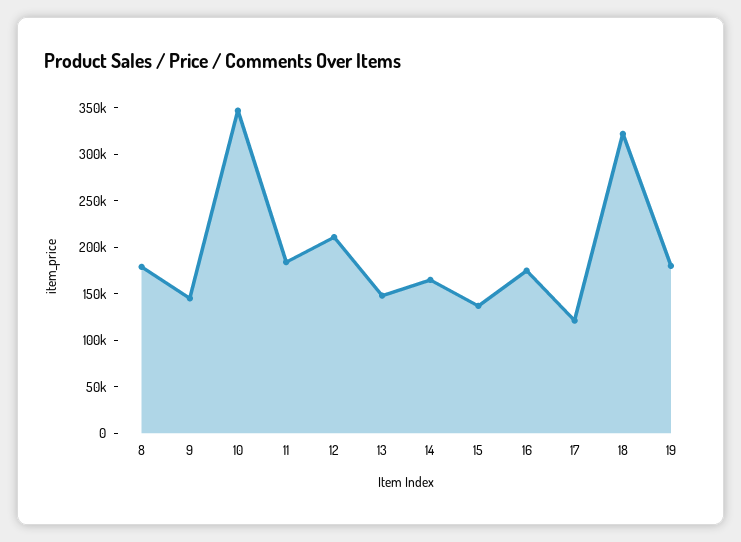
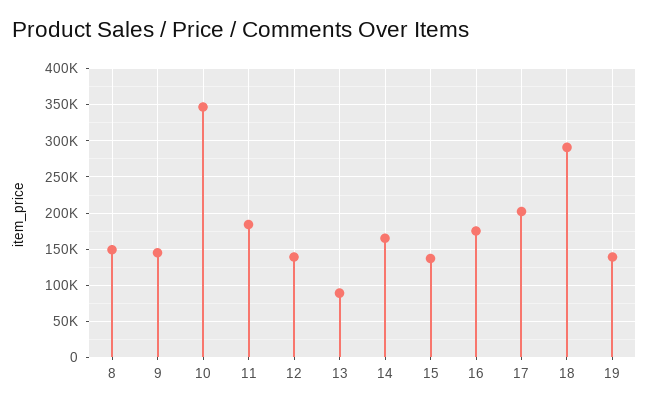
  {
-   "8": 180000,
+   "8": 150000,
    "9": 150000,
    "10": 350000,
    "11": 180000,
-   "12": 210000,
+   "12": 140000,
-   "13": 150000,
+   "13": 90000,
    "14": 170000,
    "15": 140000,
    "16": 180000,
-   "17": 120000,
+   "17": 200000,
-   "18": 320000,
+   "18": 290000,
-   "19": 180000
+   "19": 140000
  }

